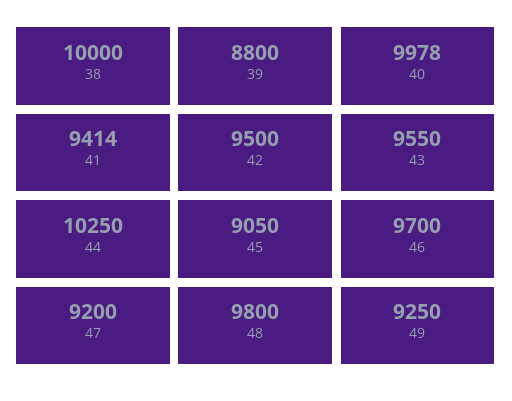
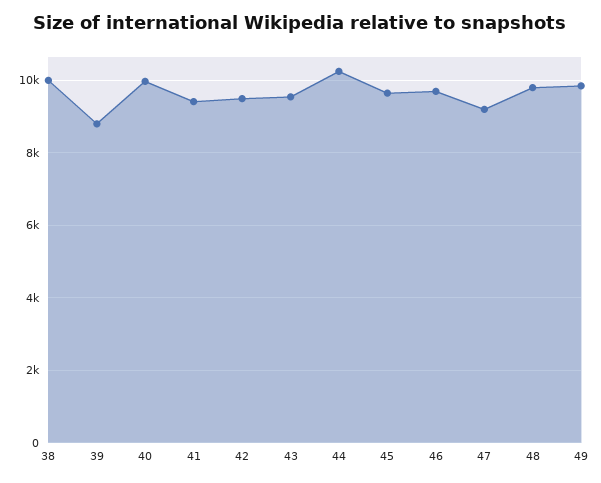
  {
    "38": 10000,
    "39": 8800,
    "40": 9978,
    "41": 9414,
    "42": 9500,
    "43": 9550,
    "44": 10250,
-   "45": 9050,
+   "45": 9600,
    "46": 9700,
    "47": 9200,
    "48": 9800,
-   "49": 9250
+   "49": 9800
  }

